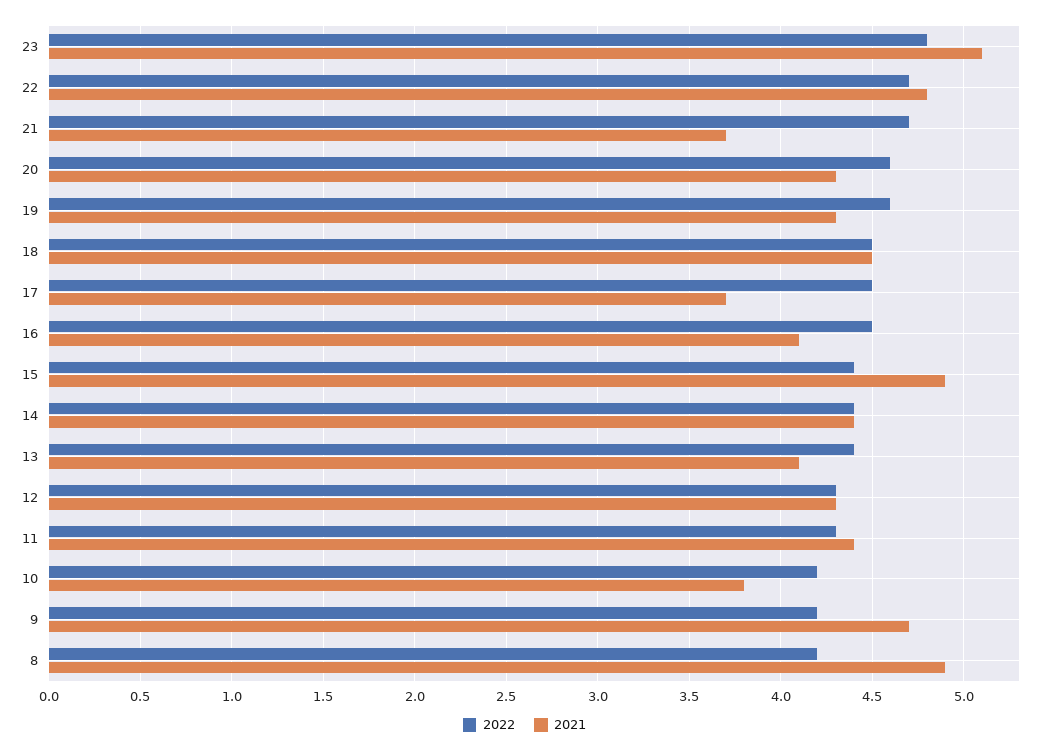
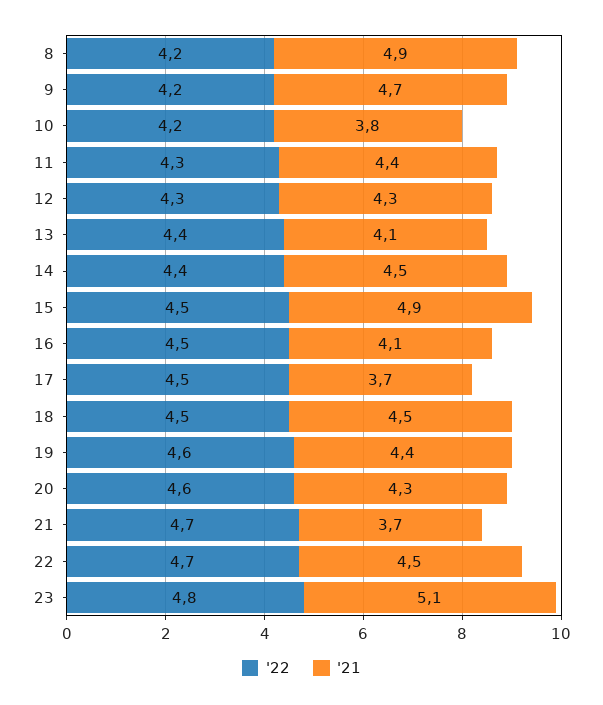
  {
    "2022": {
      "23": 4.8,
      "22": 4.7,
      "21": 4.7,
      "20": 4.6,
      "19": 4.6,
      "18": 4.5,
      "17": 4.5,
      "16": 4.5,
-     "15": 4.4,
+     "15": 4.5,
      "14": 4.4,
      "13": 4.4,
      "12": 4.3,
      "11": 4.3,
      "10": 4.2,
      "9": 4.2,
      "8": 4.2
    },
    "2021": {
      "23": 5.1,
-     "22": 4.8,
+     "22": 4.5,
      "21": 3.7,
      "20": 4.3,
-     "19": 4.3,
+     "19": 4.4,
      "18": 4.5,
      "17": 3.7,
      "16": 4.1,
      "15": 4.9,
-     "14": 4.4,
+     "14": 4.5,
      "13": 4.1,
      "12": 4.3,
      "11": 4.4,
      "10": 3.8,
      "9": 4.7,
      "8": 4.9
    }
  }

